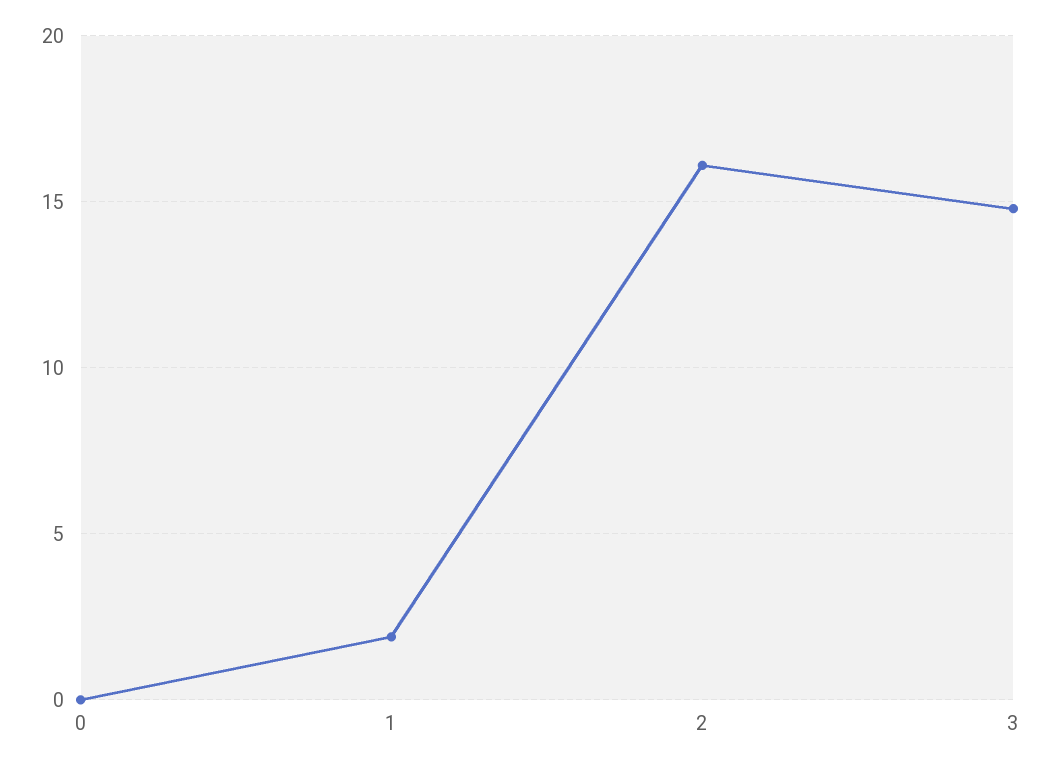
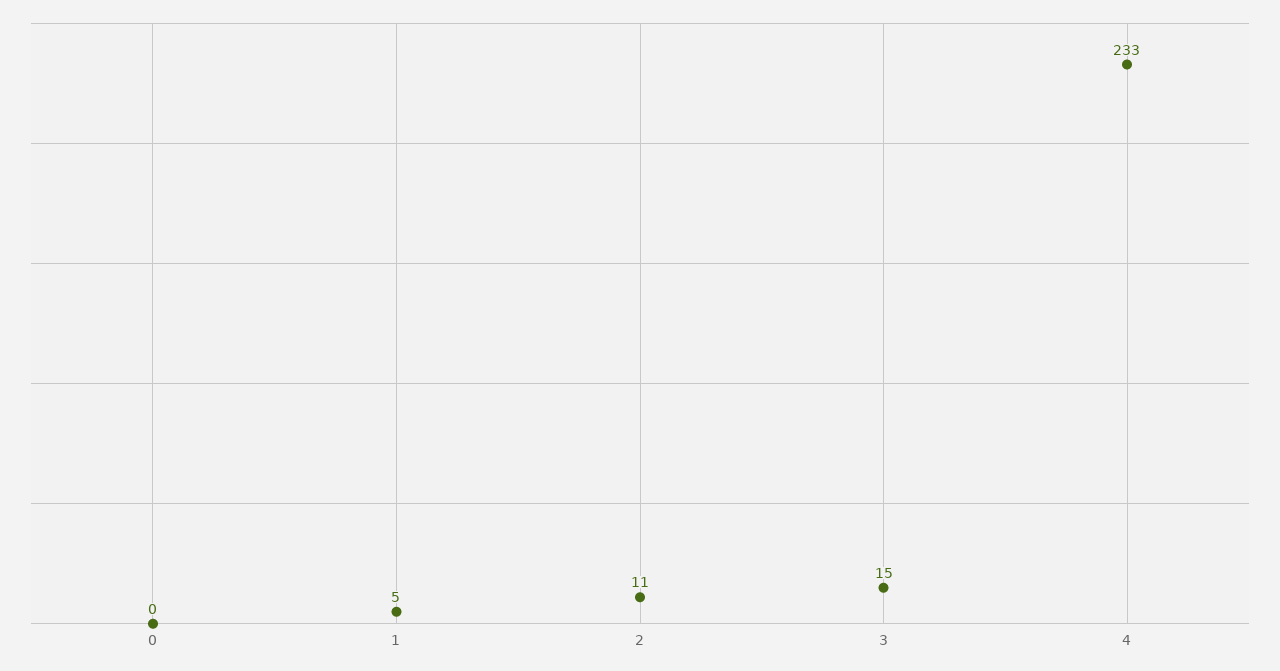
  {
    "0": 0,
-   "1": 2,
+   "1": 5,
-   "2": 16,
+   "2": 11,
-   "3": 15
+   "3": 15,
+   "4": 233
  }

